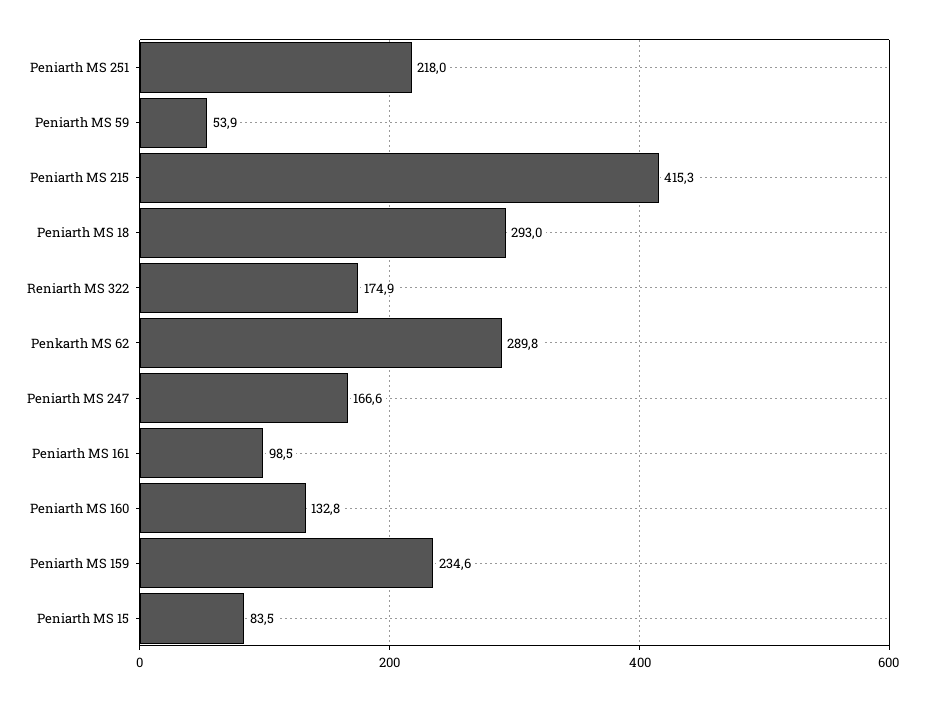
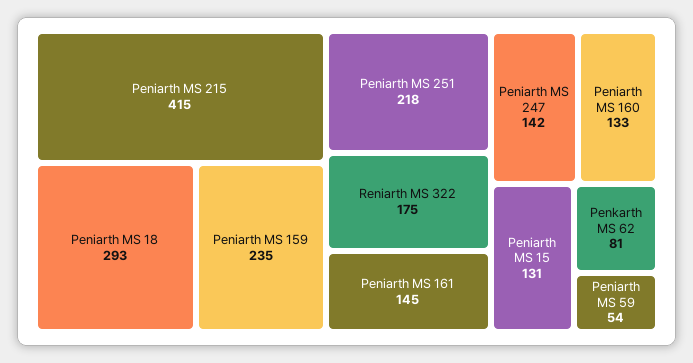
  {
    "Peniarth MS 251": 218,
    "Peniarth MS 59": 53.9,
    "Peniarth MS 215": 415.3,
    "Peniarth MS 18": 293,
    "Reniarth MS 322": 174.9,
-   "Penkarth MS 62": 289.8,
+   "Penkarth MS 62": 81,
-   "Peniarth MS 247": 166.6,
+   "Peniarth MS 247": 142,
-   "Peniarth MS 161": 98.5,
+   "Peniarth MS 161": 145,
    "Peniarth MS 160": 132.8,
    "Peniarth MS 159": 234.6,
-   "Peniarth MS 15": 83.5
+   "Peniarth MS 15": 131
  }

